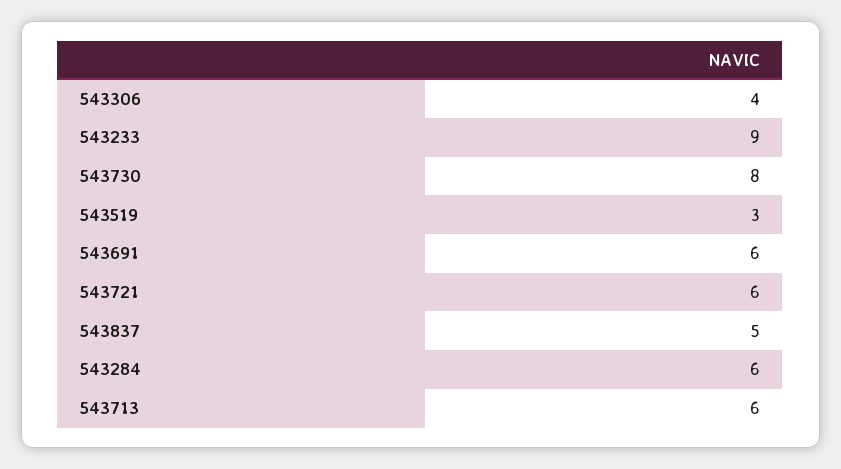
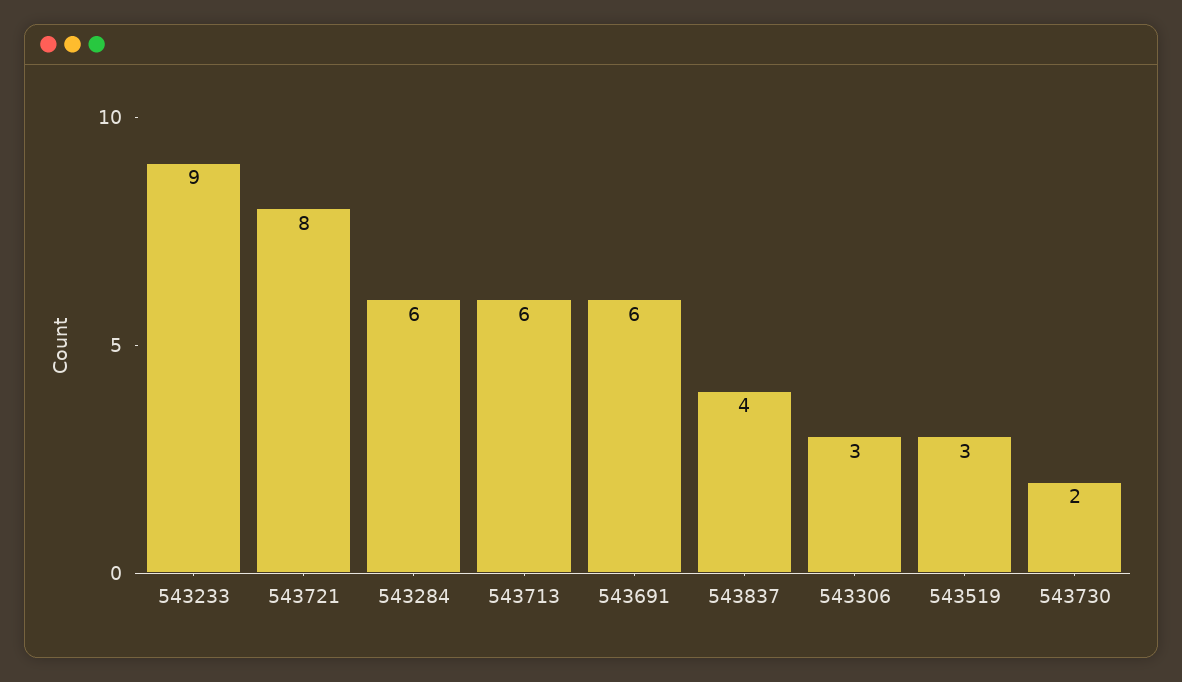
  {
-   "543306": 4,
+   "543306": 3,
    "543233": 9,
-   "543730": 8,
+   "543730": 2,
    "543519": 3,
    "543691": 6,
-   "543721": 6,
+   "543721": 8,
-   "543837": 5,
+   "543837": 4,
    "543284": 6,
    "543713": 6
  }

